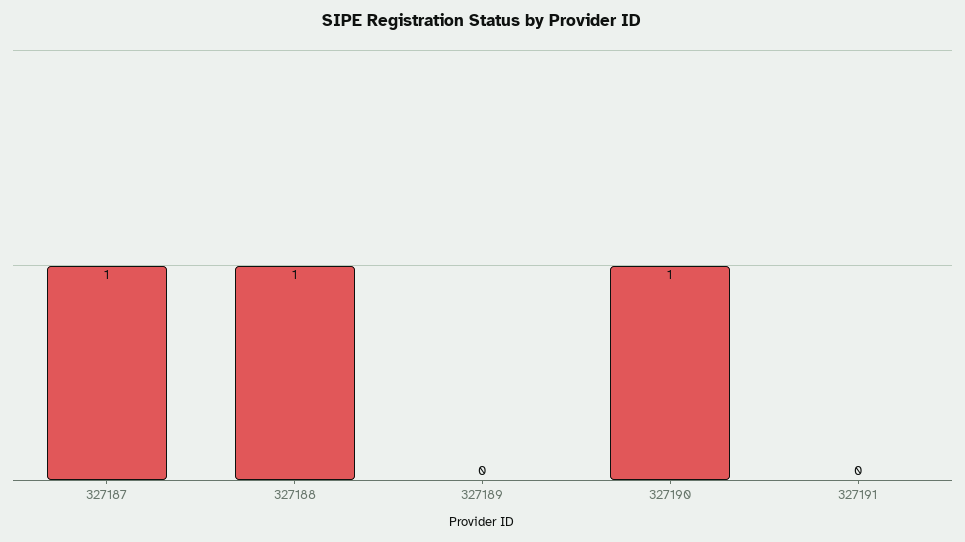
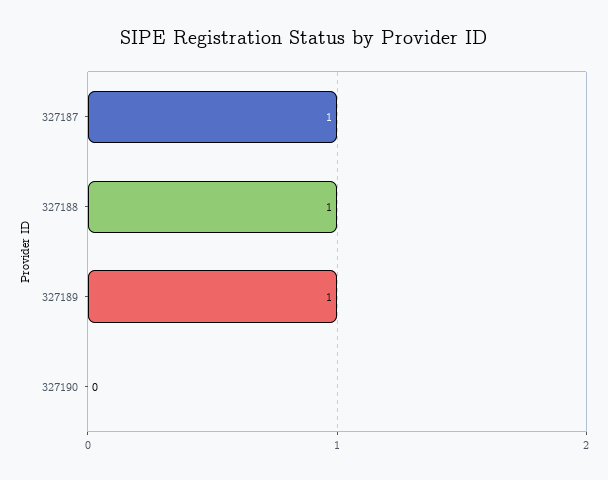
  {
    "327187": 1,
    "327188": 1,
-   "327189": 0,
+   "327189": 1,
-   "327190": 1,
+   "327190": 0
-   "327191": 0
  }

